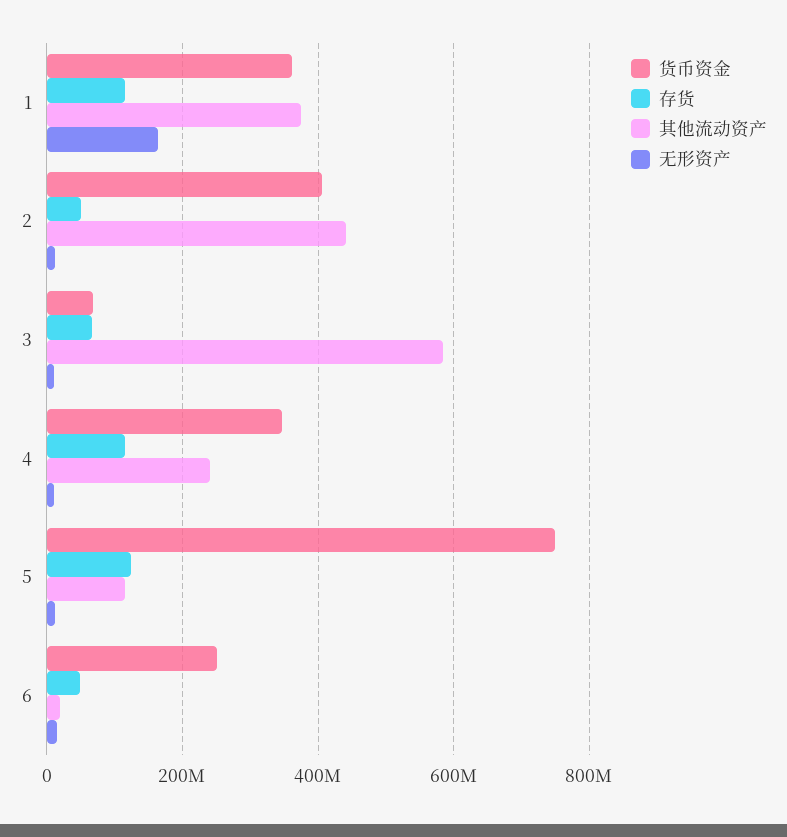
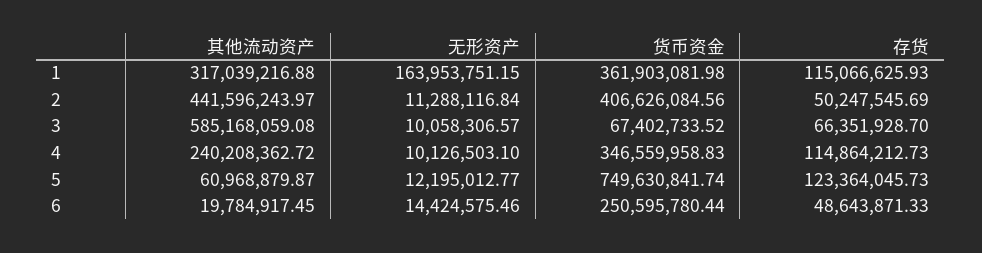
  {
    "货币资金": {
      "1": 361903081.98,
      "2": 406626084.56,
      "3": 67402733.52,
      "4": 346559958.83,
      "5": 749630841.74,
      "6": 250595780.44
    },
    "存货": {
      "1": 115066625.93,
      "2": 50247545.69,
      "3": 66351928.7,
      "4": 114864212.73,
      "5": 123364045.73,
      "6": 48643871.33
    },
    "其他流动资产": {
-     "1": 380000000,
+     "1": 317039216.88,
      "2": 441596243.97,
      "3": 585168059.08,
      "4": 240208362.72,
-     "5": 120000000,
+     "5": 60968879.87,
      "6": 19784917.45
    },
    "无形资产": {
      "1": 163953751.15,
      "2": 11288116.84,
      "3": 10058306.57,
      "4": 10126503.1,
      "5": 12195012.77,
      "6": 14424575.46
    }
  }

